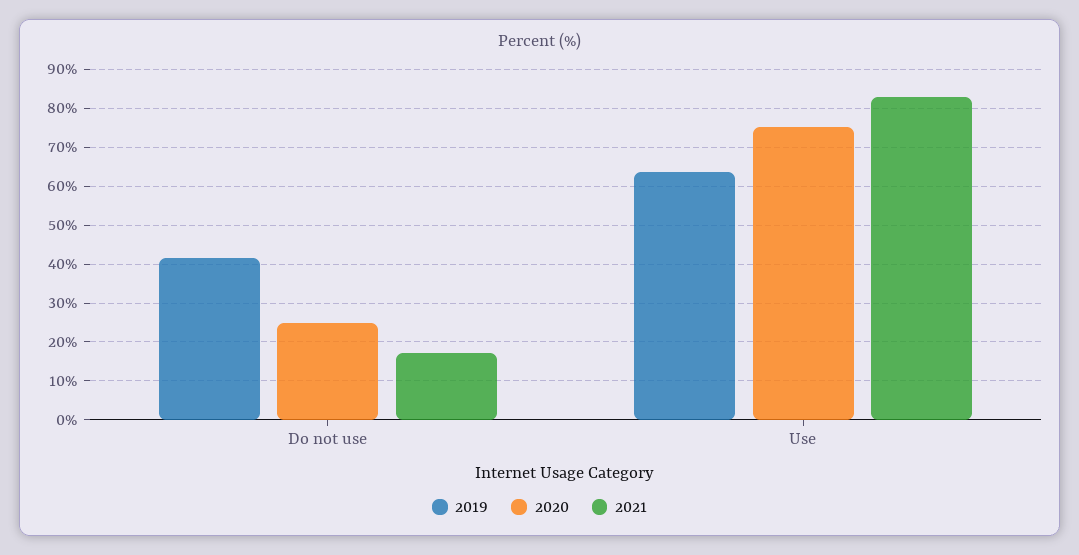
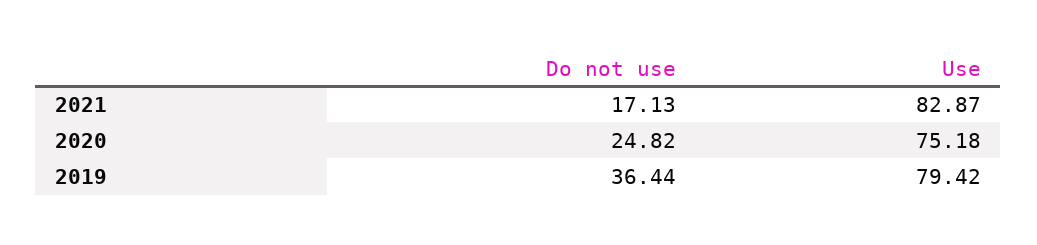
  {
    "2019": {
-     "Do not use": 42,
+     "Do not use": 36.44,
-     "Use": 64
+     "Use": 79.42
    },
    "2020": {
      "Do not use": 24.82,
      "Use": 75.18
    },
    "2021": {
      "Do not use": 17.13,
      "Use": 82.87
    }
  }

